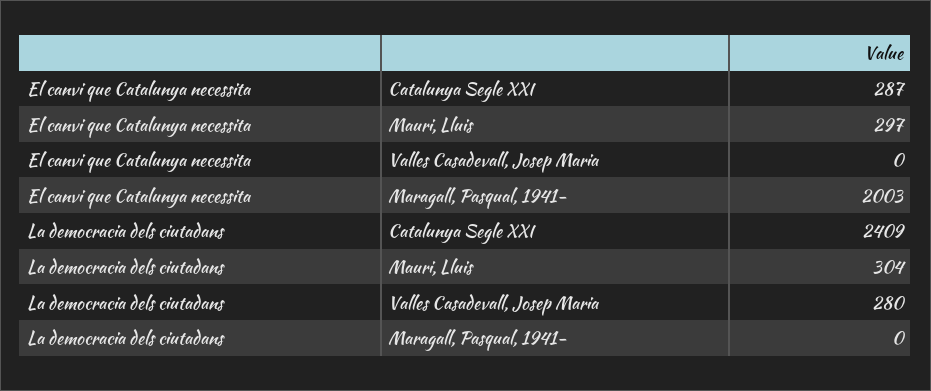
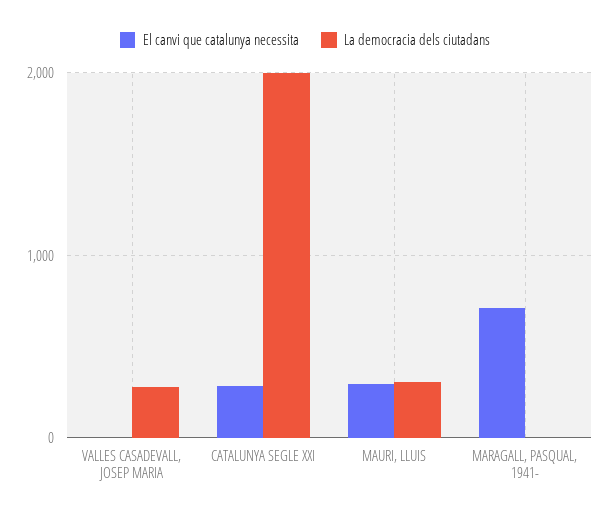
  {
    "El canvi que Catalunya necessita": {
      "Catalunya Segle XXI": 287,
      "Mauri, Lluis": 297,
      "Valles Casadevall, Josep Maria": 0,
-     "Maragall, Pasqual, 1941-": 2003
+     "Maragall, Pasqual, 1941-": 700
    },
    "La democracia dels ciutadans": {
-     "Catalunya Segle XXI": 2409,
+     "Catalunya Segle XXI": 2000,
      "Mauri, Lluis": 304,
      "Valles Casadevall, Josep Maria": 280,
      "Maragall, Pasqual, 1941-": 0
    }
  }

